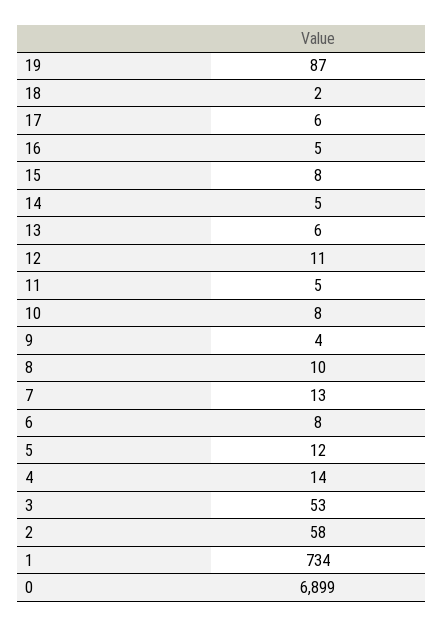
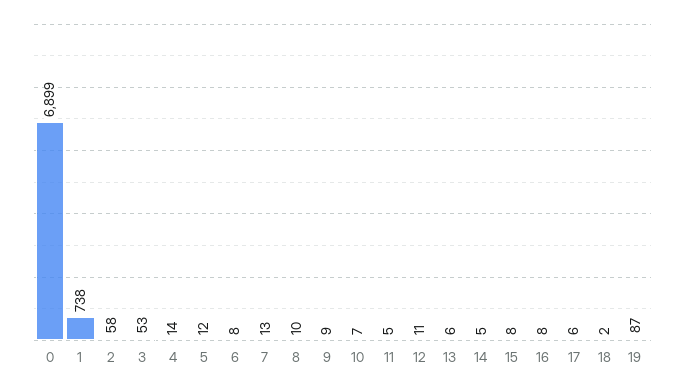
  {
    "19": 87,
    "18": 2,
    "17": 6,
-   "16": 5,
+   "16": 8,
    "15": 8,
    "14": 5,
    "13": 6,
    "12": 11,
    "11": 5,
-   "10": 8,
+   "10": 7,
-   "9": 4,
+   "9": 9,
    "8": 10,
    "7": 13,
    "6": 8,
    "5": 12,
    "4": 14,
    "3": 53,
    "2": 58,
-   "1": 734,
+   "1": 738,
    "0": 6899
  }

